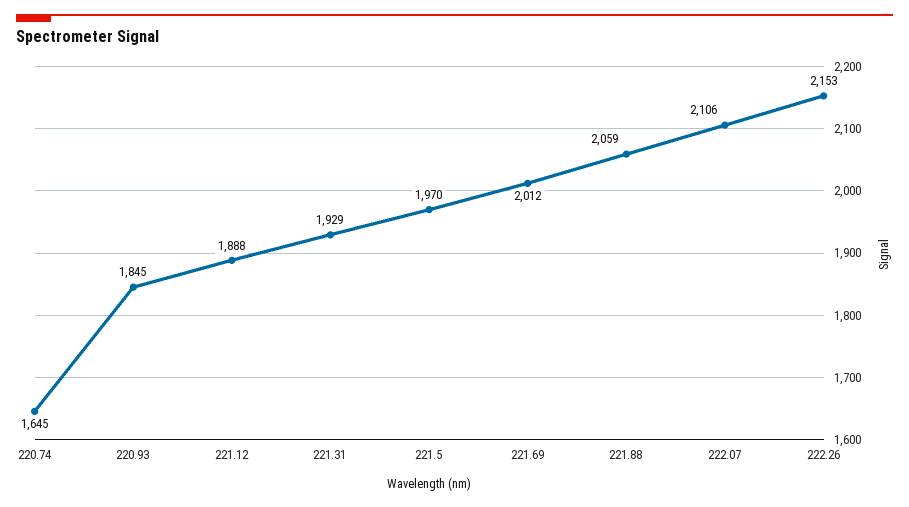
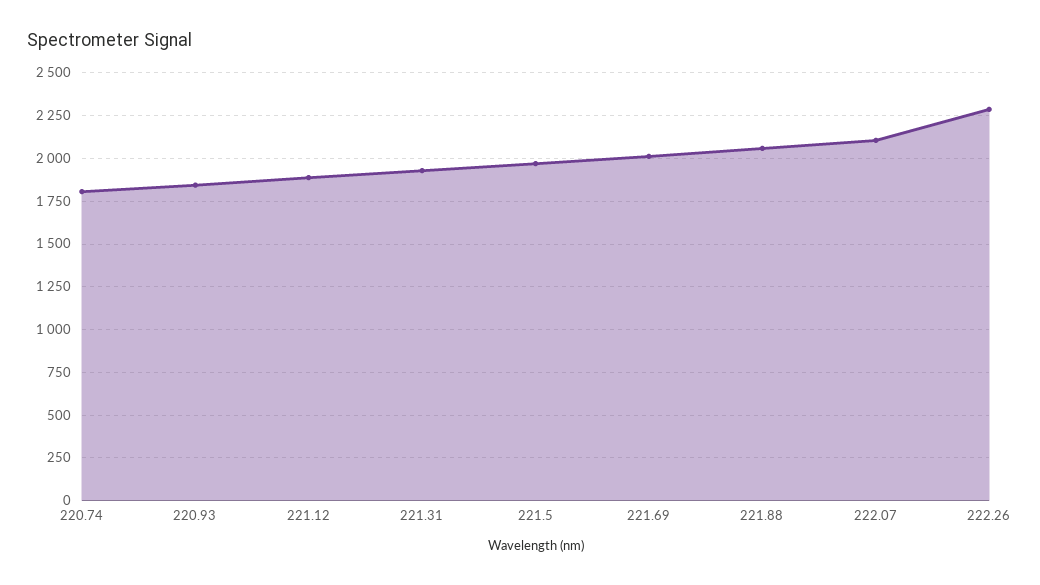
  {
-   "220.74": 1645,
+   "220.74": 1800,
    "220.93": 1845,
    "221.12": 1888,
    "221.31": 1929,
    "221.5": 1970,
    "221.69": 2012,
    "221.88": 2059,
    "222.07": 2106,
-   "222.26": 2153
+   "222.26": 2300
  }

